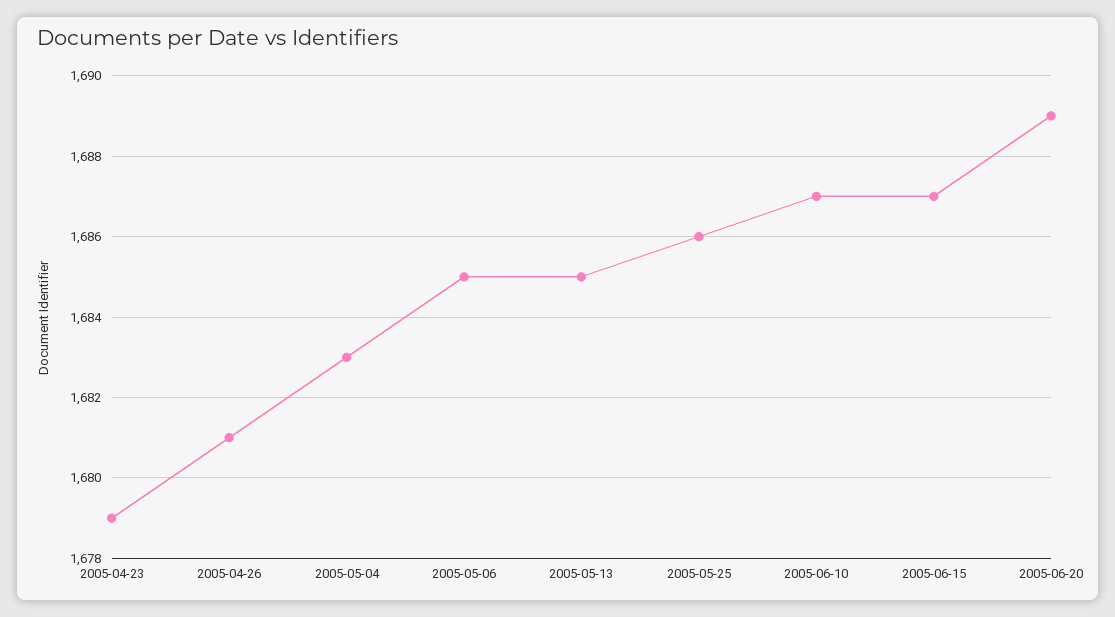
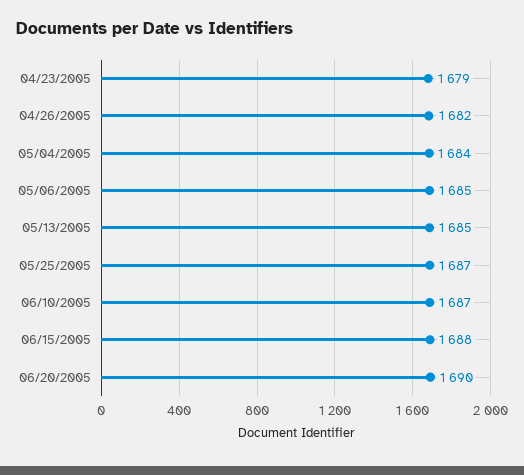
  {
    "2005-04-23": 1679,
-   "2005-04-26": 1681,
+   "2005-04-26": 1682,
-   "2005-05-04": 1683,
+   "2005-05-04": 1684,
    "2005-05-06": 1685,
    "2005-05-13": 1685,
-   "2005-05-25": 1686,
+   "2005-05-25": 1687,
    "2005-06-10": 1687,
-   "2005-06-15": 1687,
+   "2005-06-15": 1688,
-   "2005-06-20": 1689
+   "2005-06-20": 1690
  }

